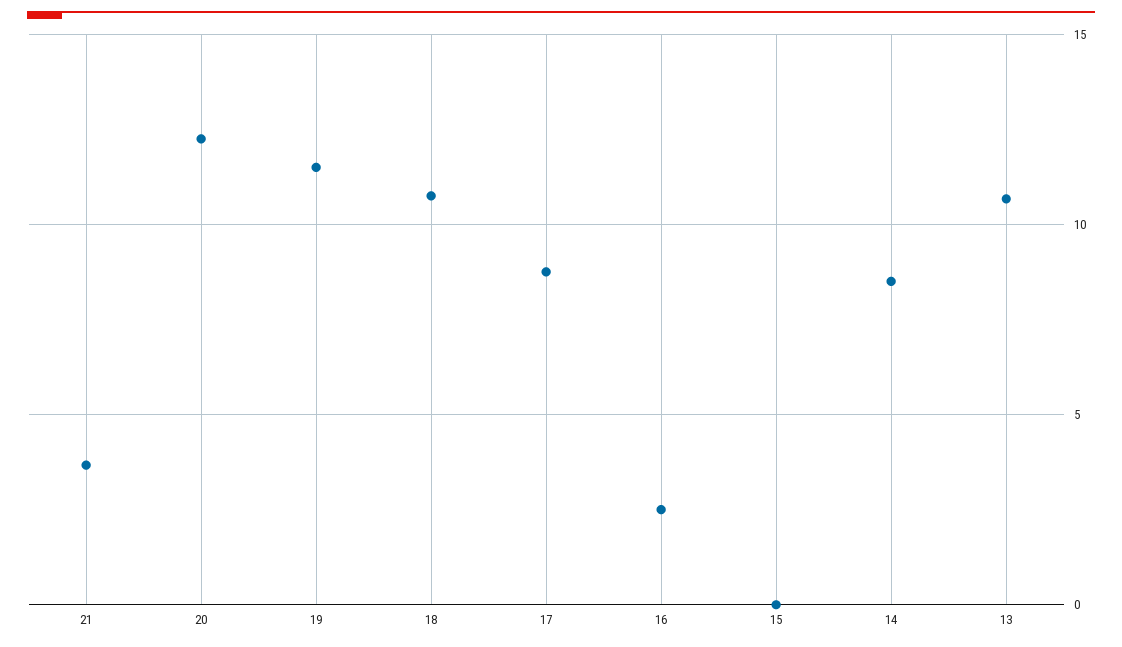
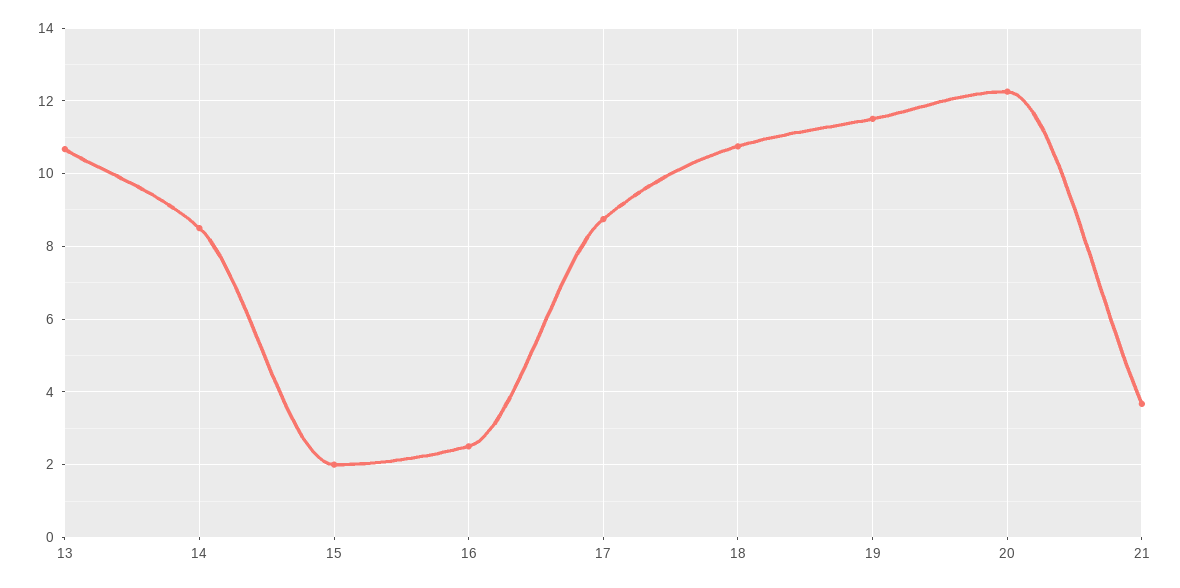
  {
    "21": 3.6,
    "20": 12.2,
    "19": 11.6,
    "18": 10.8,
    "17": 8.8,
    "16": 2.6,
-   "15": 0,
+   "15": 2,
    "14": 8.6,
    "13": 10.6
  }

